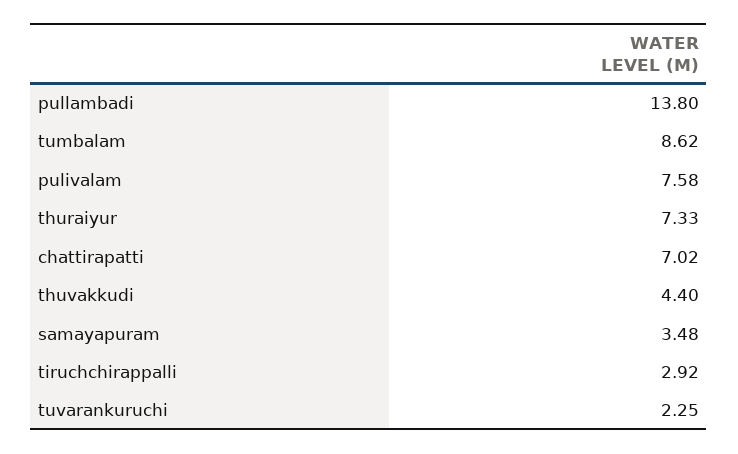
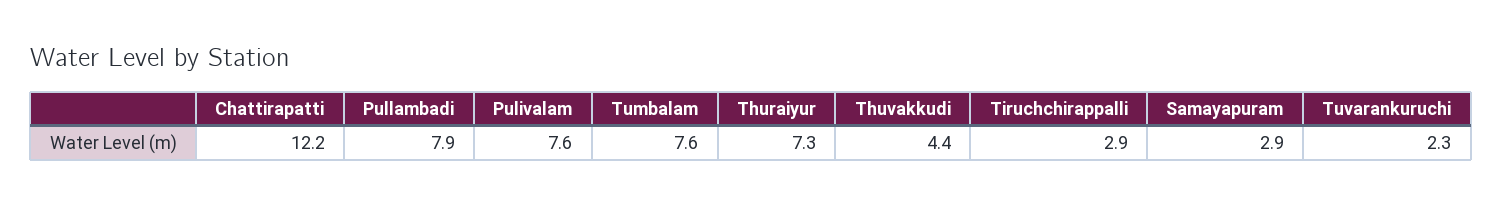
  {
-   "pullambadi": 13.8,
+   "pullambadi": 7.9,
-   "tumbalam": 8.62,
+   "tumbalam": 7.6,
    "pulivalam": 7.58,
    "thuraiyur": 7.33,
-   "chattirapatti": 7.02,
+   "chattirapatti": 12.2,
    "thuvakkudi": 4.4,
-   "samayapuram": 3.48,
+   "samayapuram": 2.9,
    "tiruchchirappalli": 2.92,
    "tuvarankuruchi": 2.25
  }

